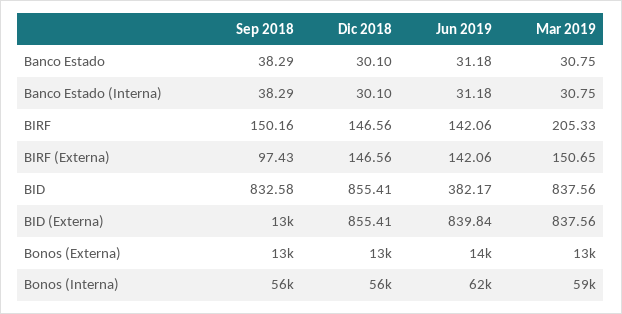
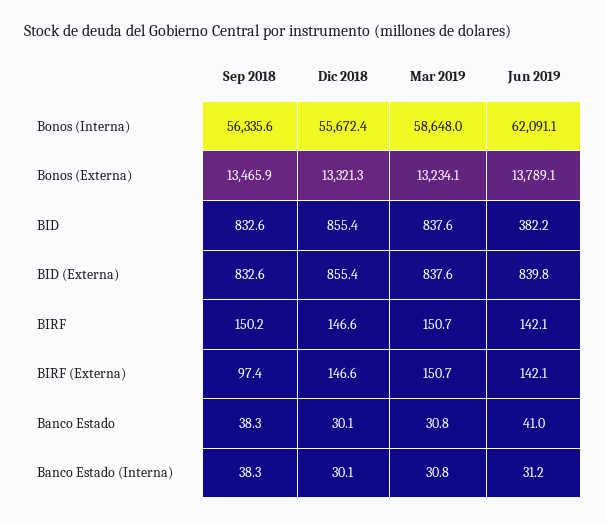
  {
    "Sep 2018": {
      "Banco Estado": 38.29,
      "Banco Estado (Interna)": 38.29,
      "BIRF": 150.16,
      "BIRF (Externa)": 97.43,
      "BID": 832.58,
-     "BID (Externa)": 13000,
+     "BID (Externa)": 832.6,
      "Bonos (Externa)": 13465.9,
      "Bonos (Interna)": 56335.6
    },
    "Dic 2018": {
      "Banco Estado": 30.1,
      "Banco Estado (Interna)": 30.1,
      "BIRF": 146.56,
      "BIRF (Externa)": 146.56,
      "BID": 855.41,
      "BID (Externa)": 855.41,
      "Bonos (Externa)": 13321.3,
      "Bonos (Interna)": 55672.4
    },
    "Jun 2019": {
-     "Banco Estado": 31.18,
+     "Banco Estado": 41,
      "Banco Estado (Interna)": 31.18,
      "BIRF": 142.06,
      "BIRF (Externa)": 142.06,
      "BID": 382.17,
      "BID (Externa)": 839.84,
      "Bonos (Externa)": 13789.1,
      "Bonos (Interna)": 62091.1
    },
    "Mar 2019": {
      "Banco Estado": 30.75,
      "Banco Estado (Interna)": 30.75,
-     "BIRF": 205.33,
+     "BIRF": 150.7,
      "BIRF (Externa)": 150.65,
      "BID": 837.56,
      "BID (Externa)": 837.56,
      "Bonos (Externa)": 13234.1,
      "Bonos (Interna)": 58648
    }
  }

